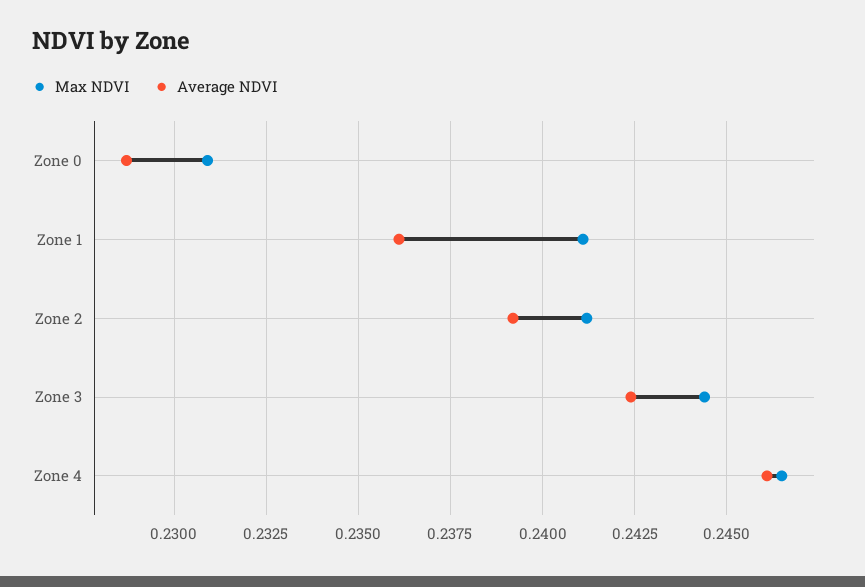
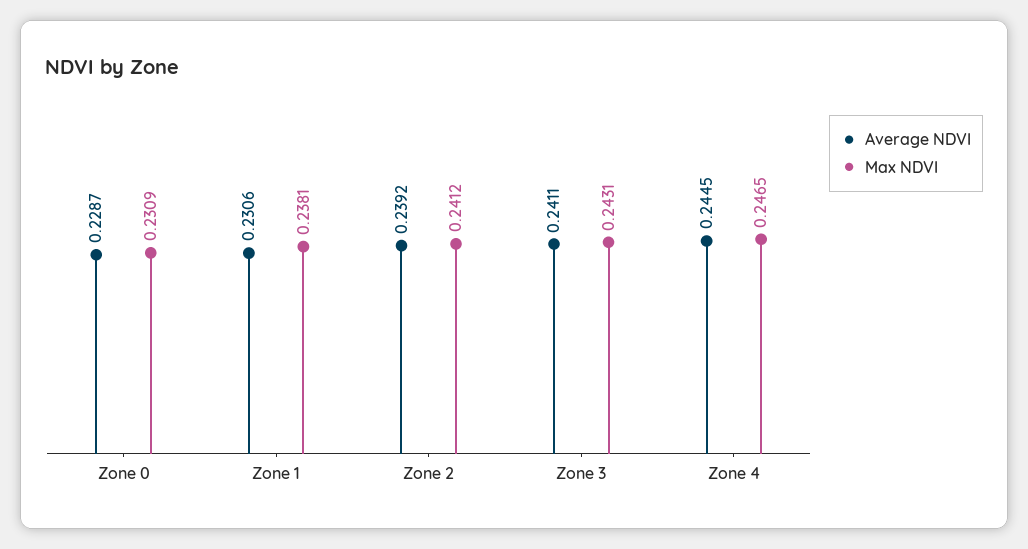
  {
    "Max NDVI": {
      "Zone 0": 0.2309,
-     "Zone 1": 0.241,
+     "Zone 1": 0.2381,
      "Zone 2": 0.2412,
-     "Zone 3": 0.2445,
+     "Zone 3": 0.2431,
      "Zone 4": 0.2465
    },
    "Average NDVI": {
      "Zone 0": 0.2287,
-     "Zone 1": 0.236,
+     "Zone 1": 0.2306,
      "Zone 2": 0.2392,
-     "Zone 3": 0.2425,
+     "Zone 3": 0.2411,
-     "Zone 4": 0.246
+     "Zone 4": 0.2445
    }
  }

